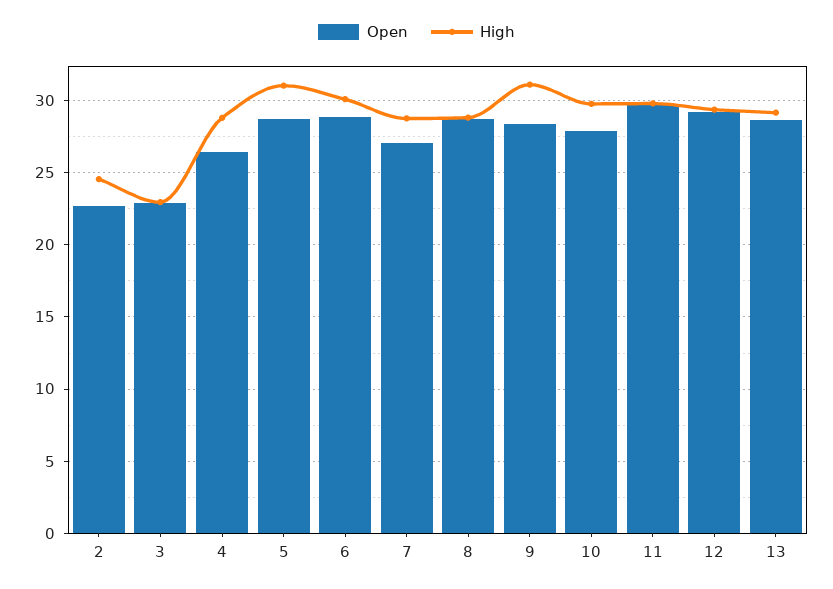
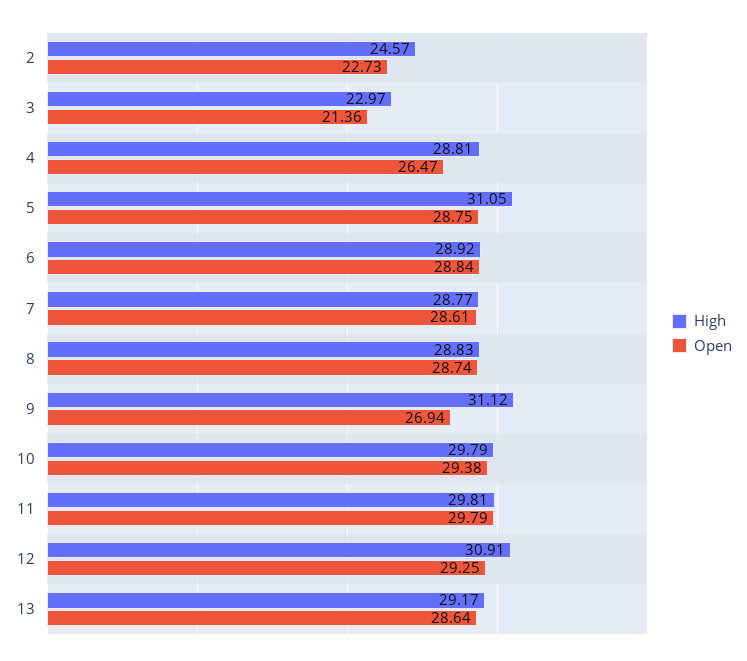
  {
    "Open": {
      "2": 22.73,
-     "3": 23,
+     "3": 21.36,
      "4": 26.47,
      "5": 28.75,
      "6": 28.84,
-     "7": 27,
+     "7": 28.61,
      "8": 28.74,
-     "9": 28.5,
+     "9": 26.94,
-     "10": 28,
+     "10": 29.38,
      "11": 29.79,
      "12": 29.25,
      "13": 28.64
    },
    "High": {
      "2": 24.57,
      "3": 22.97,
      "4": 28.81,
      "5": 31.05,
-     "6": 30,
+     "6": 28.92,
      "7": 28.77,
      "8": 28.83,
      "9": 31.12,
      "10": 29.79,
      "11": 29.81,
-     "12": 29.5,
+     "12": 30.91,
      "13": 29.17
    }
  }

